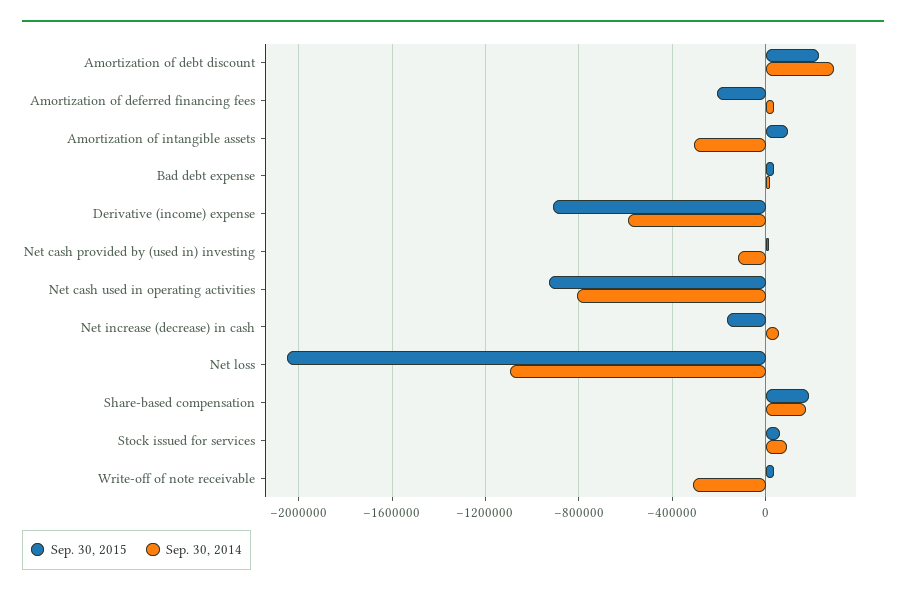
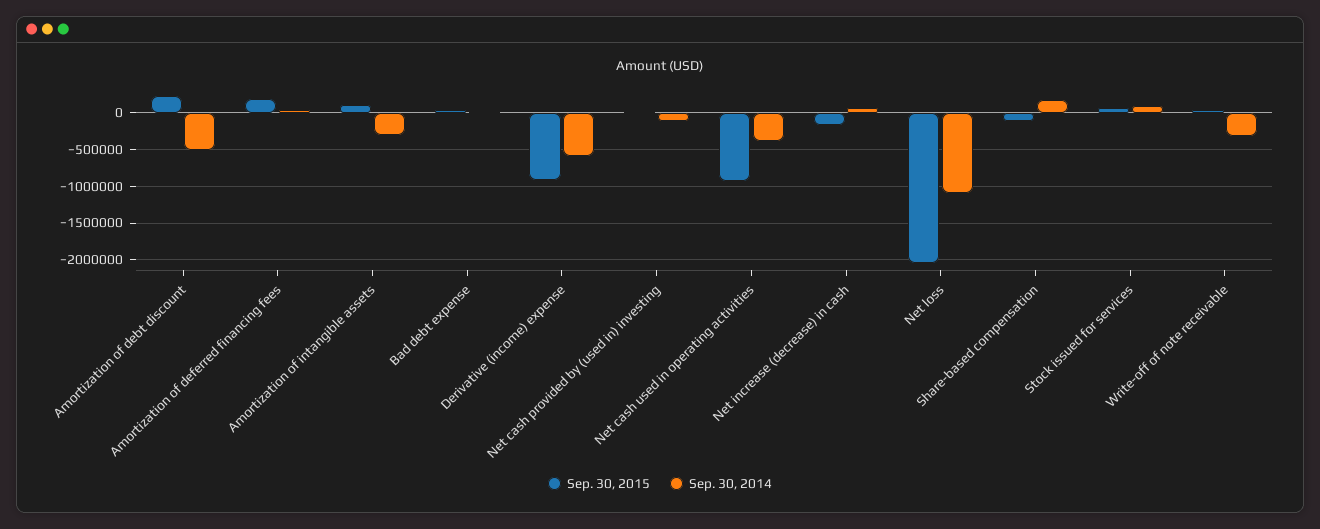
  {
    "Sep. 30, 2015": {
      "Amortization of debt discount": 250000,
-     "Amortization of deferred financing fees": -200000,
+     "Amortization of deferred financing fees": 200000,
      "Amortization of intangible assets": 100000,
      "Bad debt expense": 50000,
      "Derivative (income) expense": -900000,
      "Net cash provided by (used in) investing": 0,
      "Net cash used in operating activities": -950000,
      "Net increase (decrease) in cash": -150000,
      "Net loss": -2050000,
-     "Share-based compensation": 200000,
+     "Share-based compensation": -100000,
      "Stock issued for services": 50000,
      "Write-off of note receivable": 50000
    },
    "Sep. 30, 2014": {
-     "Amortization of debt discount": 300000,
+     "Amortization of debt discount": -500000,
      "Amortization of deferred financing fees": 50000,
      "Amortization of intangible assets": -300000,
      "Bad debt expense": 0,
      "Derivative (income) expense": -600000,
      "Net cash provided by (used in) investing": -100000,
-     "Net cash used in operating activities": -800000,
+     "Net cash used in operating activities": -400000,
      "Net increase (decrease) in cash": 50000,
      "Net loss": -1100000,
      "Share-based compensation": 150000,
      "Stock issued for services": 100000,
      "Write-off of note receivable": -300000
    }
  }

